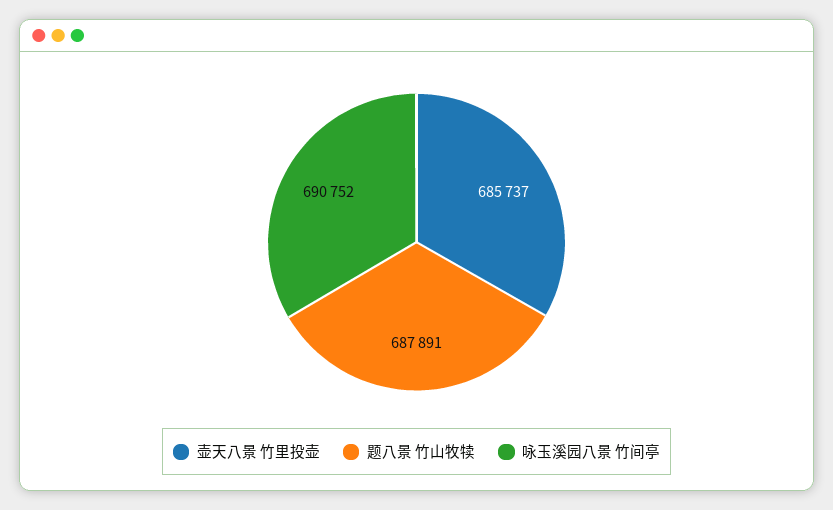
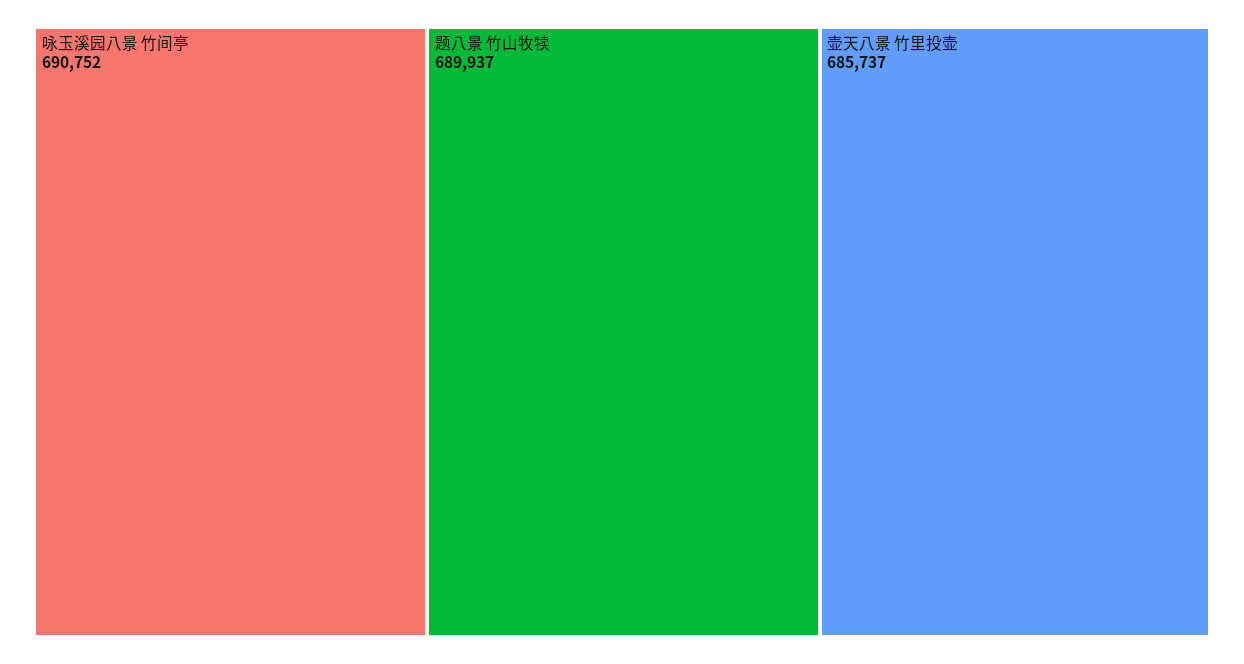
  {
    "壶天八景 竹里投壶": 685737,
-   "题八景 竹山牧犊": 687891,
+   "题八景 竹山牧犊": 689937,
    "咏玉溪园八景 竹间亭": 690752
  }

